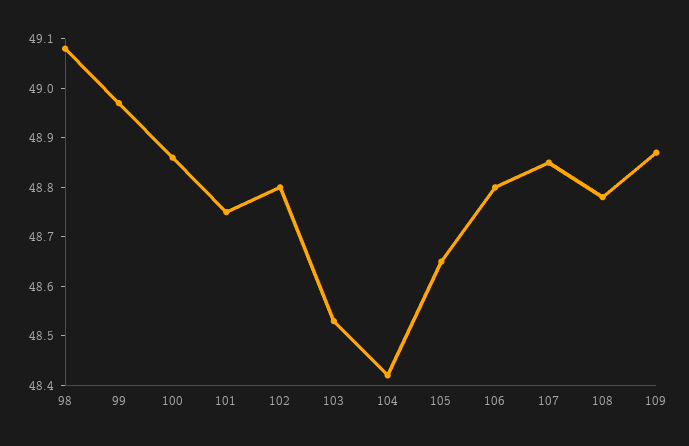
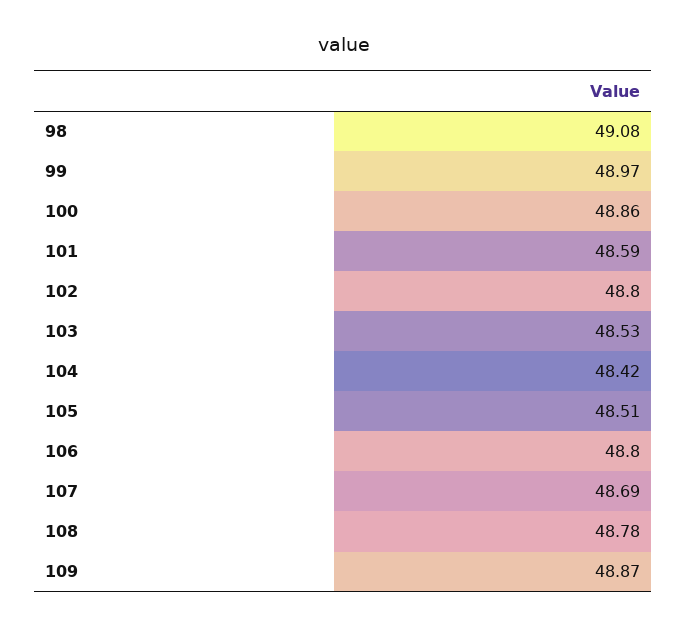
  {
    "98": 49.08,
    "99": 48.97,
    "100": 48.86,
-   "101": 48.75,
+   "101": 48.59,
    "102": 48.8,
    "103": 48.53,
    "104": 48.42,
-   "105": 48.65,
+   "105": 48.51,
    "106": 48.8,
-   "107": 48.85,
+   "107": 48.69,
    "108": 48.78,
    "109": 48.87
  }

